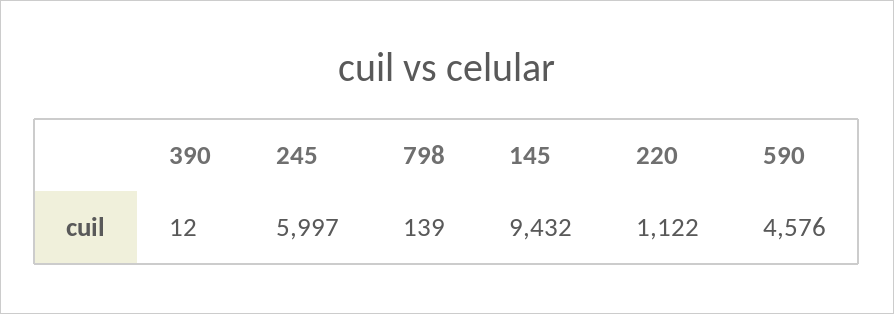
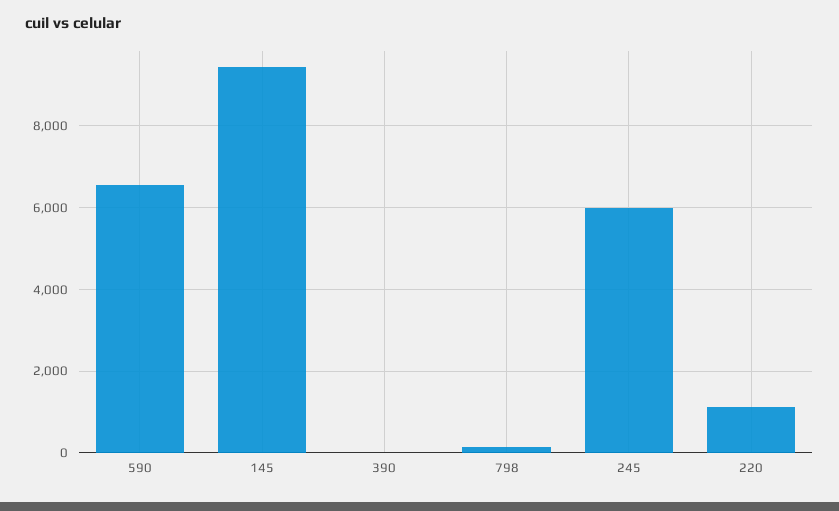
  {
    "390": 12,
    "245": 5997,
    "798": 139,
    "145": 9432,
    "220": 1122,
-   "590": 4576
+   "590": 6600
  }

